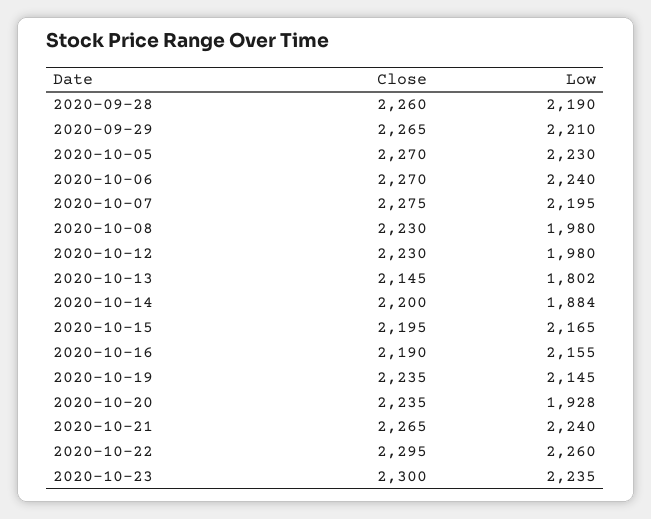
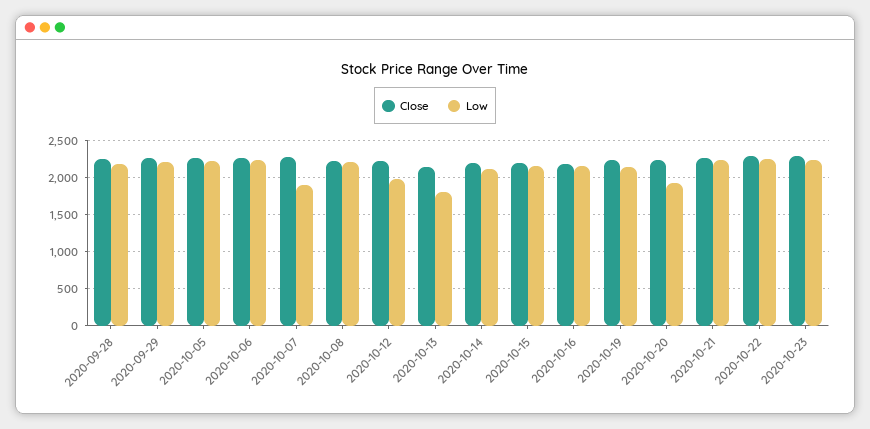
  {
    "Close": {
      "2020-09-28": 2260,
      "2020-09-29": 2265,
      "2020-10-05": 2270,
      "2020-10-06": 2270,
      "2020-10-07": 2275,
      "2020-10-08": 2230,
      "2020-10-12": 2230,
      "2020-10-13": 2145,
      "2020-10-14": 2200,
      "2020-10-15": 2195,
      "2020-10-16": 2190,
      "2020-10-19": 2235,
      "2020-10-20": 2235,
      "2020-10-21": 2265,
      "2020-10-22": 2295,
      "2020-10-23": 2300
    },
    "Low": {
      "2020-09-28": 2190,
      "2020-09-29": 2210,
      "2020-10-05": 2230,
      "2020-10-06": 2240,
-     "2020-10-07": 2195,
+     "2020-10-07": 1900,
-     "2020-10-08": 1980,
+     "2020-10-08": 2200,
      "2020-10-12": 1980,
      "2020-10-13": 1802,
-     "2020-10-14": 1884,
+     "2020-10-14": 2100,
      "2020-10-15": 2165,
      "2020-10-16": 2155,
      "2020-10-19": 2145,
      "2020-10-20": 1928,
      "2020-10-21": 2240,
      "2020-10-22": 2260,
      "2020-10-23": 2235
    }
  }

